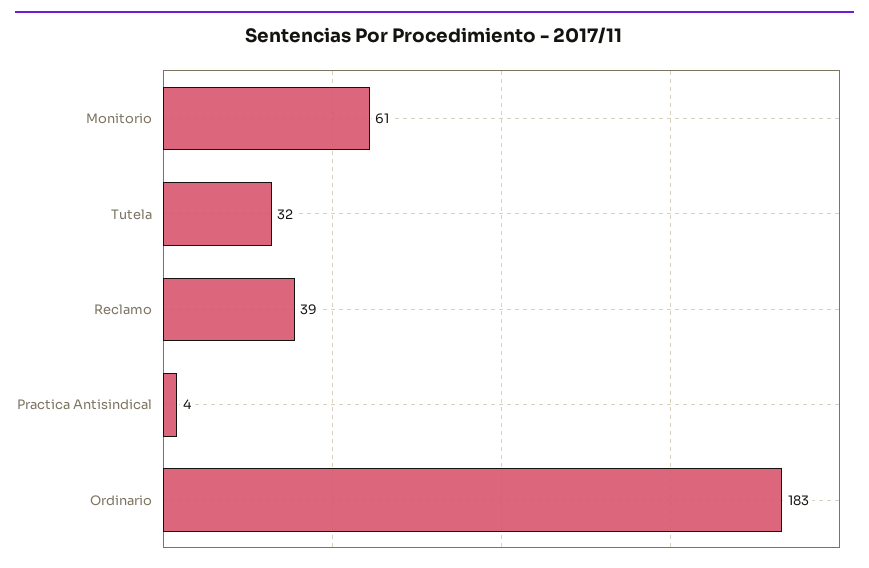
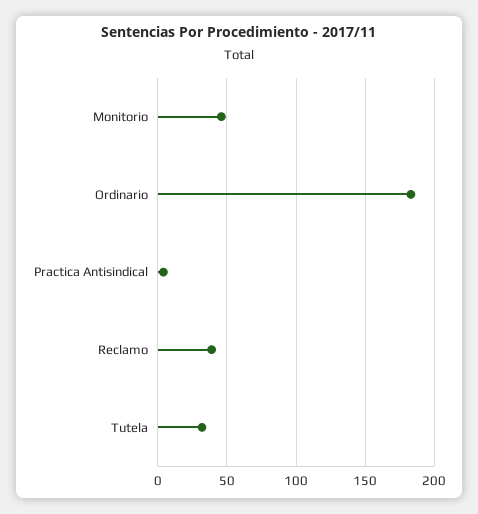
  {
-   "Monitorio": 61,
+   "Monitorio": 45,
    "Tutela": 32,
    "Reclamo": 39,
    "Practica Antisindical": 4,
    "Ordinario": 183
  }

